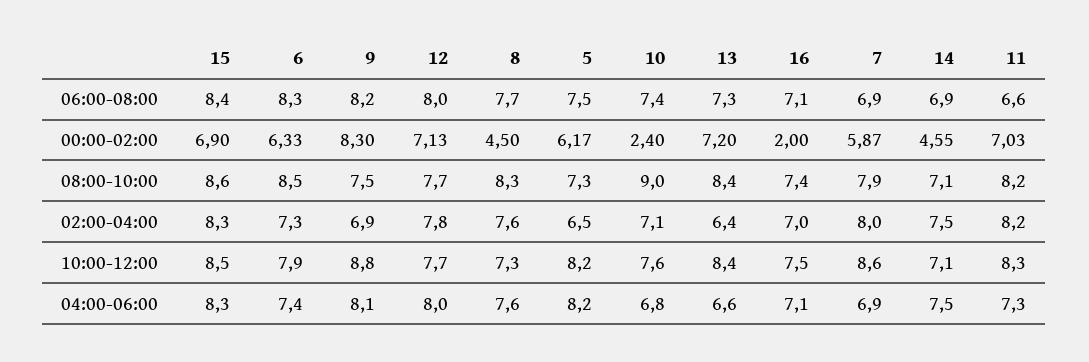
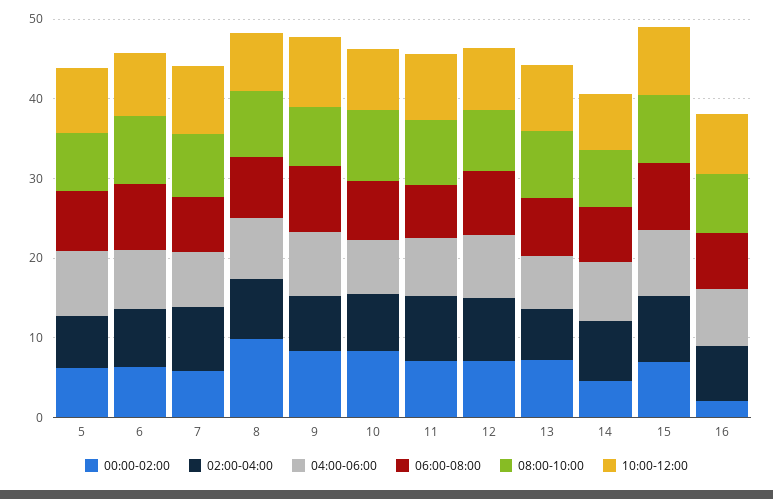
  {
    "06:00-08:00": {
      "15": 8.4,
      "6": 8.3,
      "9": 8.2,
      "12": 8,
      "8": 7.7,
      "5": 7.5,
      "10": 7.4,
      "13": 7.3,
      "16": 7.1,
      "7": 6.9,
      "14": 6.9,
      "11": 6.6
    },
    "00:00-02:00": {
      "15": 6.9,
      "6": 6.33,
      "9": 8.3,
      "12": 7.13,
-     "8": 4.5,
+     "8": 10,
      "5": 6.17,
-     "10": 2.4,
+     "10": 8,
      "13": 7.2,
      "16": 2,
      "7": 5.87,
      "14": 4.55,
      "11": 7.03
    },
    "08:00-10:00": {
      "15": 8.6,
      "6": 8.5,
      "9": 7.5,
      "12": 7.7,
      "8": 8.3,
      "5": 7.3,
      "10": 9,
      "13": 8.4,
      "16": 7.4,
      "7": 7.9,
      "14": 7.1,
      "11": 8.2
    },
    "02:00-04:00": {
      "15": 8.3,
      "6": 7.3,
      "9": 6.9,
      "12": 7.8,
      "8": 7.6,
      "5": 6.5,
      "10": 7.1,
      "13": 6.4,
      "16": 7,
      "7": 8,
      "14": 7.5,
      "11": 8.2
    },
    "10:00-12:00": {
      "15": 8.5,
      "6": 7.9,
      "9": 8.8,
      "12": 7.7,
      "8": 7.3,
      "5": 8.2,
      "10": 7.6,
      "13": 8.4,
      "16": 7.5,
      "7": 8.6,
      "14": 7.1,
      "11": 8.3
    },
    "04:00-06:00": {
      "15": 8.3,
      "6": 7.4,
      "9": 8.1,
      "12": 8,
      "8": 7.6,
      "5": 8.2,
      "10": 6.8,
      "13": 6.6,
      "16": 7.1,
      "7": 6.9,
      "14": 7.5,
      "11": 7.3
    }
  }

